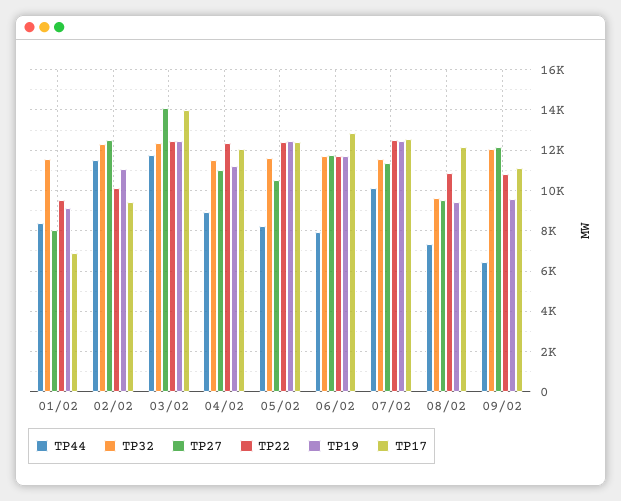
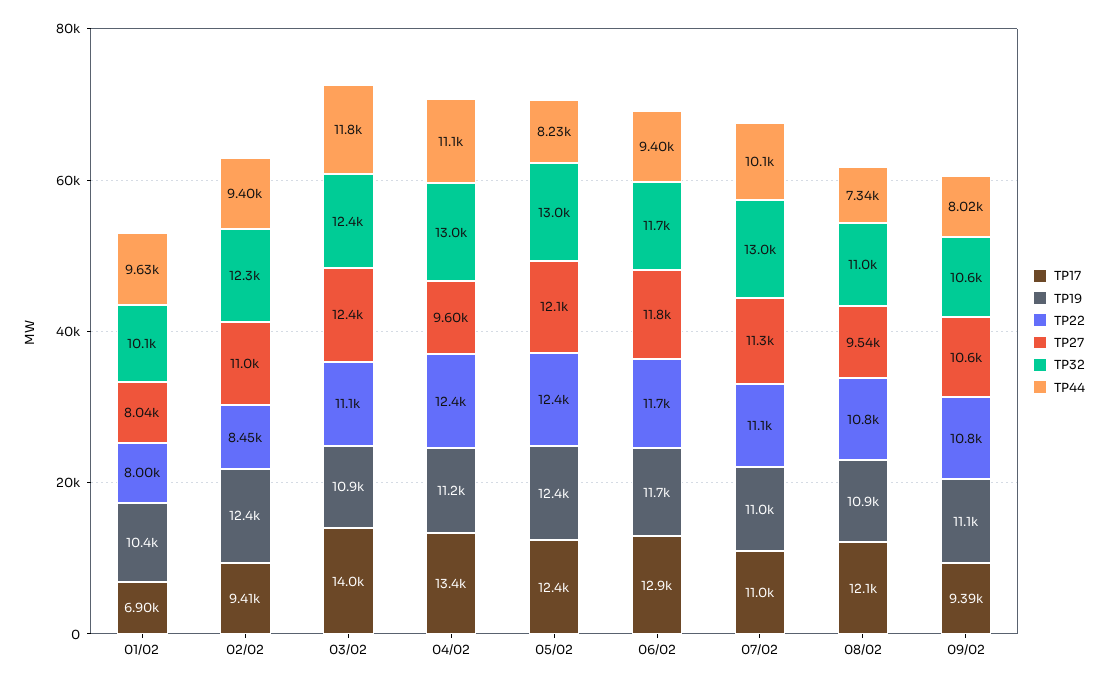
  {
    "TP44": {
-     "01/02": 8500,
+     "01/02": 9630,
-     "02/02": 11500,
+     "02/02": 9400,
      "03/02": 11800,
-     "04/02": 9000,
+     "04/02": 11100,
      "05/02": 8230,
-     "06/02": 8000,
+     "06/02": 9400,
      "07/02": 10100,
      "08/02": 7340,
-     "09/02": 6500
+     "09/02": 8020
    },
    "TP32": {
-     "01/02": 11500,
+     "01/02": 10100,
      "02/02": 12300,
      "03/02": 12400,
-     "04/02": 11500,
+     "04/02": 13000,
-     "05/02": 11500,
+     "05/02": 13000,
      "06/02": 11700,
-     "07/02": 11500,
+     "07/02": 13000,
-     "08/02": 9500,
+     "08/02": 11000,
-     "09/02": 12000
+     "09/02": 10600
    },
    "TP27": {
      "01/02": 8040,
-     "02/02": 12500,
+     "02/02": 11000,
-     "03/02": 14000,
+     "03/02": 12400,
-     "04/02": 11000,
+     "04/02": 9600,
-     "05/02": 10500,
+     "05/02": 12100,
      "06/02": 11800,
      "07/02": 11300,
      "08/02": 9540,
-     "09/02": 12000
+     "09/02": 10600
    },
    "TP22": {
-     "01/02": 9500,
+     "01/02": 8000,
-     "02/02": 10000,
+     "02/02": 8450,
-     "03/02": 12500,
+     "03/02": 11100,
      "04/02": 12400,
      "05/02": 12400,
      "06/02": 11700,
-     "07/02": 12500,
+     "07/02": 11100,
      "08/02": 10800,
      "09/02": 10800
    },
    "TP19": {
-     "01/02": 9000,
+     "01/02": 10400,
-     "02/02": 11000,
+     "02/02": 12400,
-     "03/02": 12500,
+     "03/02": 10900,
      "04/02": 11200,
      "05/02": 12400,
      "06/02": 11700,
-     "07/02": 12500,
+     "07/02": 11000,
-     "08/02": 9500,
+     "08/02": 10900,
-     "09/02": 9500
+     "09/02": 11100
    },
    "TP17": {
      "01/02": 6900,
      "02/02": 9410,
      "03/02": 14000,
-     "04/02": 12000,
+     "04/02": 13400,
      "05/02": 12400,
      "06/02": 12900,
-     "07/02": 12500,
+     "07/02": 11000,
      "08/02": 12100,
-     "09/02": 11000
+     "09/02": 9390
    }
  }

